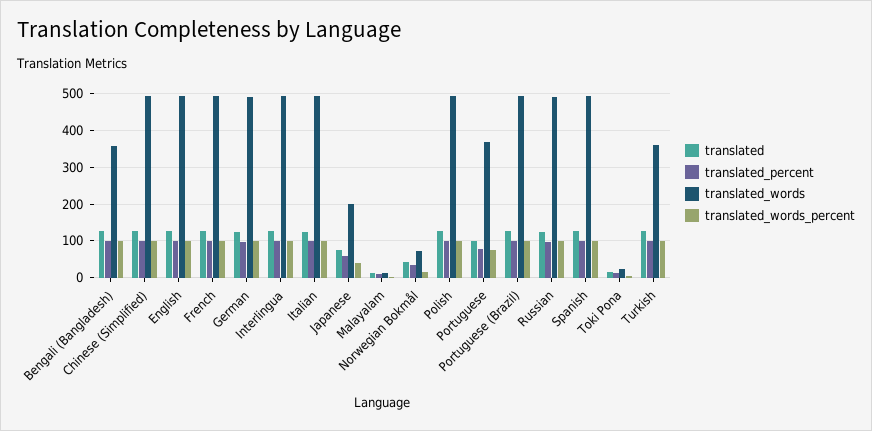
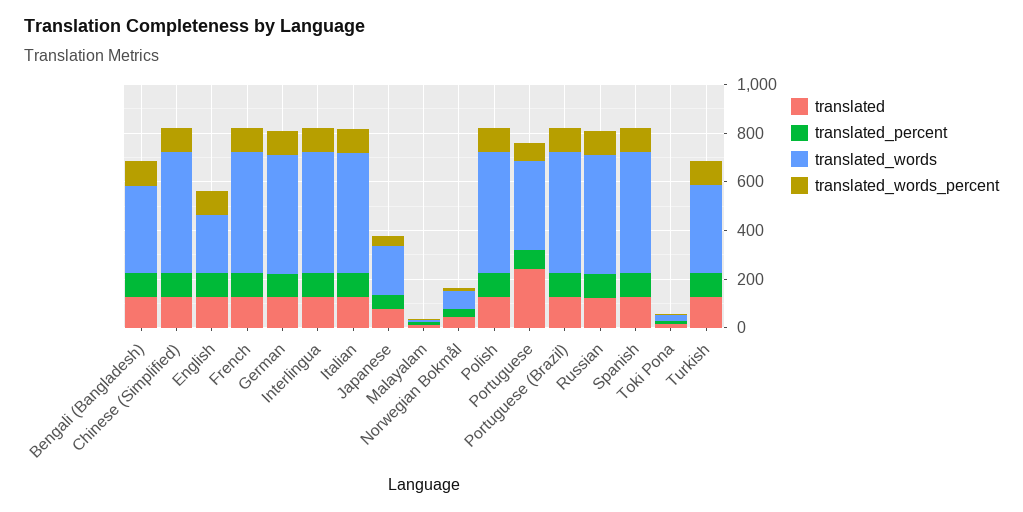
  {
    "translated": {
      "Bengali (Bangladesh)": 120,
      "Chinese (Simplified)": 120,
      "English": 120,
      "French": 120,
      "German": 120,
      "Interlingua": 120,
      "Italian": 120,
      "Japanese": 80,
      "Malayalam": 20,
      "Norwegian Bokmål": 40,
      "Polish": 120,
-     "Portuguese": 100,
+     "Portuguese": 250,
      "Portuguese (Brazil)": 120,
      "Russian": 120,
      "Spanish": 120,
      "Toki Pona": 20,
      "Turkish": 120
    },
    "translated_percent": {
      "Bengali (Bangladesh)": 100,
      "Chinese (Simplified)": 100,
      "English": 100,
      "French": 100,
      "German": 100,
      "Interlingua": 100,
      "Italian": 100,
      "Japanese": 60,
      "Malayalam": 0,
      "Norwegian Bokmål": 40,
      "Polish": 100,
      "Portuguese": 80,
      "Portuguese (Brazil)": 100,
      "Russian": 100,
      "Spanish": 100,
      "Toki Pona": 20,
      "Turkish": 100
    },
    "translated_words": {
      "Bengali (Bangladesh)": 360,
      "Chinese (Simplified)": 500,
-     "English": 500,
+     "English": 250,
      "French": 500,
      "German": 500,
      "Interlingua": 500,
      "Italian": 500,
      "Japanese": 200,
      "Malayalam": 20,
      "Norwegian Bokmål": 80,
      "Polish": 500,
      "Portuguese": 360,
      "Portuguese (Brazil)": 500,
      "Russian": 500,
      "Spanish": 500,
      "Toki Pona": 20,
      "Turkish": 360
    },
    "translated_words_percent": {
      "Bengali (Bangladesh)": 100,
      "Chinese (Simplified)": 100,
      "English": 100,
      "French": 100,
      "German": 100,
      "Interlingua": 100,
      "Italian": 100,
      "Japanese": 40,
      "Malayalam": 0,
      "Norwegian Bokmål": 20,
      "Polish": 100,
      "Portuguese": 80,
      "Portuguese (Brazil)": 100,
      "Russian": 100,
      "Spanish": 100,
      "Toki Pona": 0,
      "Turkish": 100
    }
  }

